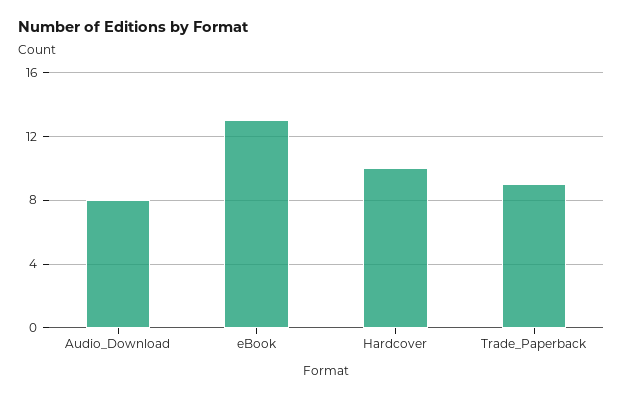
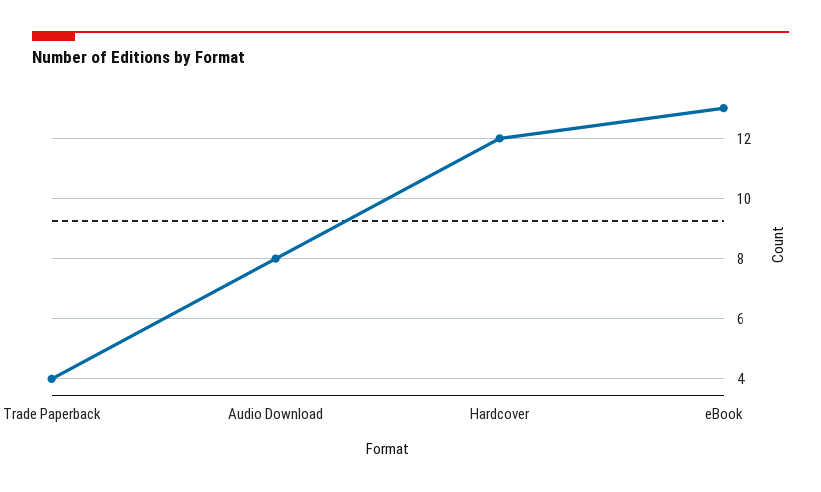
  {
    "Audio_Download": 8,
    "eBook": 13,
-   "Hardcover": 10,
+   "Hardcover": 12,
-   "Trade_Paperback": 9
+   "Trade_Paperback": 4
  }

